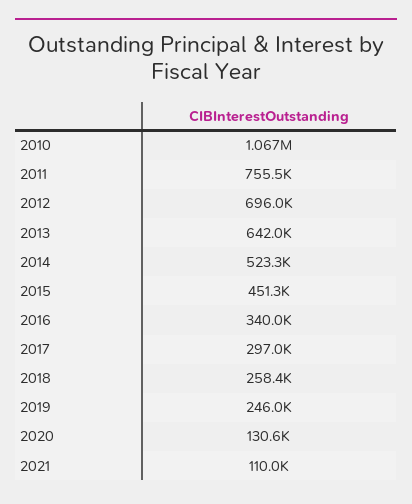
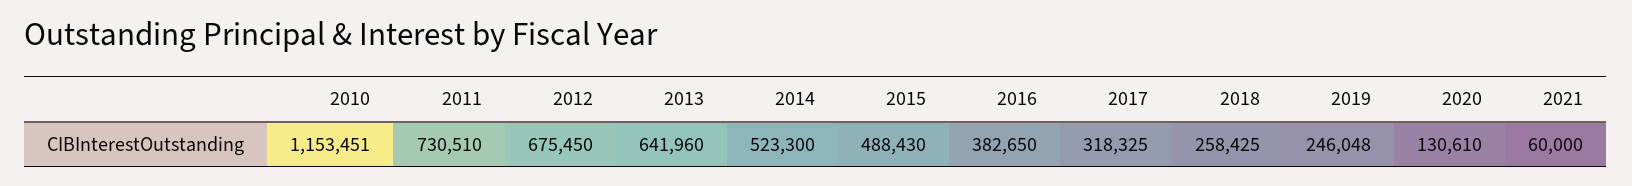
  {
-   "2010": 1067000,
+   "2010": 1153451,
-   "2011": 755500,
+   "2011": 730510,
-   "2012": 696000,
+   "2012": 675450,
    "2013": 641960,
    "2014": 523300,
-   "2015": 451300,
+   "2015": 488430,
-   "2016": 340000,
+   "2016": 382650,
-   "2017": 297000,
+   "2017": 318325,
    "2018": 258425,
    "2019": 246048,
    "2020": 130610,
-   "2021": 110000
+   "2021": 60000
  }

